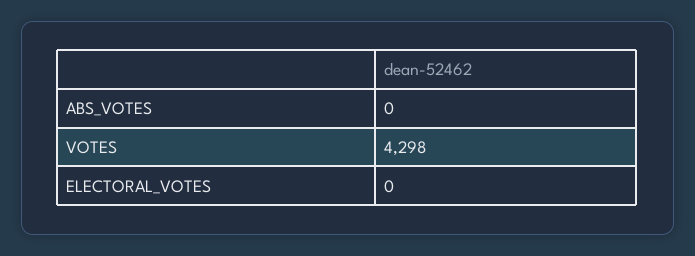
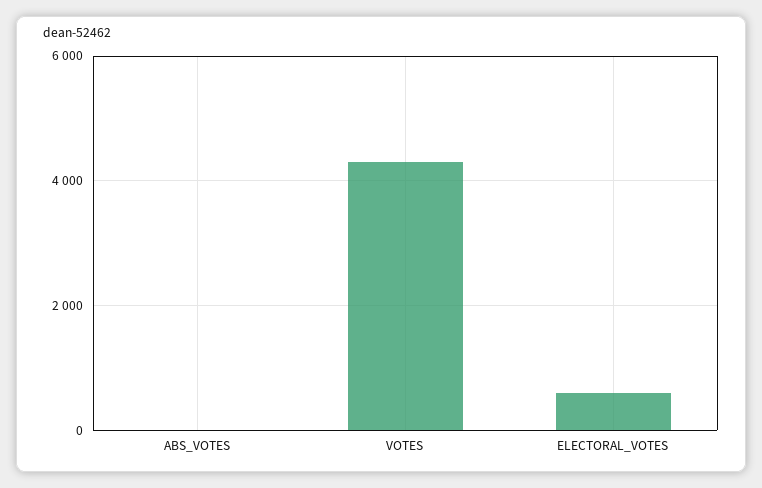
  {
    "ABS_VOTES": 0,
    "VOTES": 4298,
-   "ELECTORAL_VOTES": 0
+   "ELECTORAL_VOTES": 600
  }

